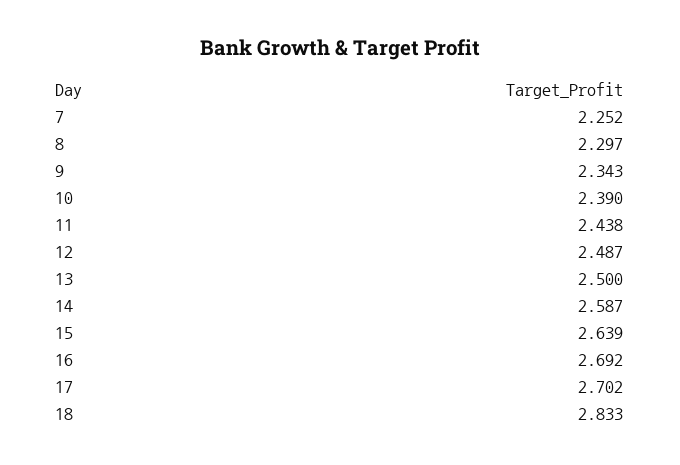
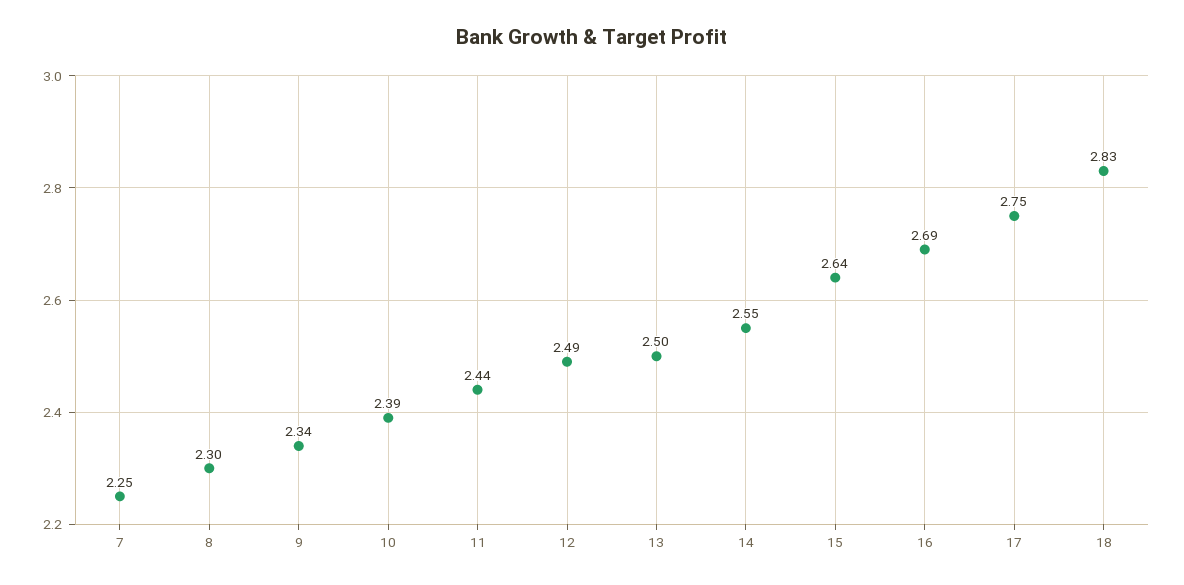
  {
    "7": 2.252,
    "8": 2.297,
    "9": 2.343,
    "10": 2.39,
    "11": 2.438,
    "12": 2.487,
    "13": 2.5,
-   "14": 2.587,
+   "14": 2.55,
    "15": 2.639,
    "16": 2.692,
-   "17": 2.702,
+   "17": 2.75,
    "18": 2.833
  }

